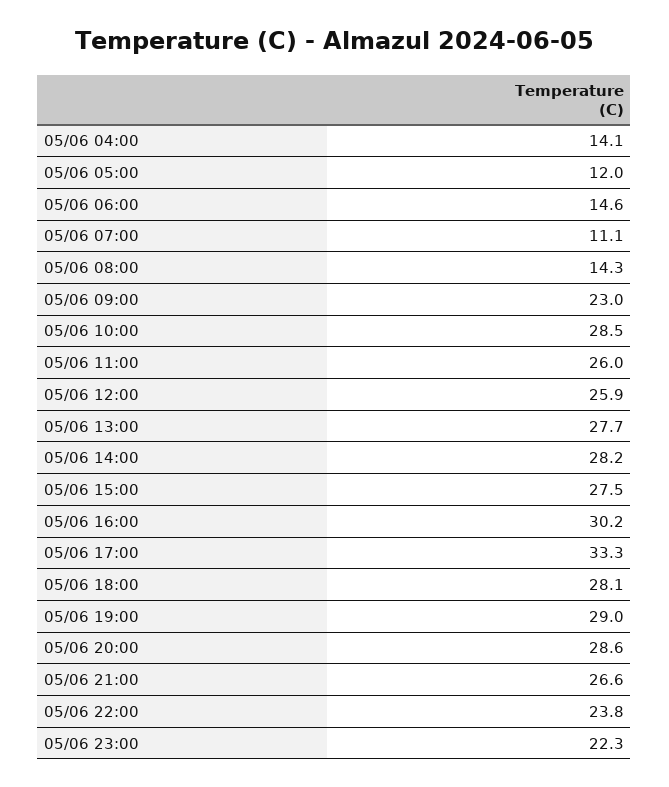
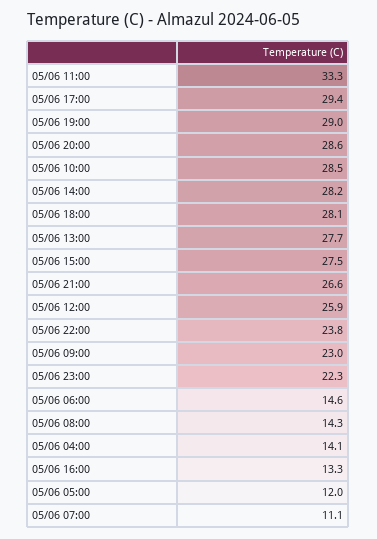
  {
    "05/06 04:00": 14.1,
    "05/06 05:00": 12,
    "05/06 06:00": 14.6,
    "05/06 07:00": 11.1,
    "05/06 08:00": 14.3,
    "05/06 09:00": 23,
    "05/06 10:00": 28.5,
-   "05/06 11:00": 26,
+   "05/06 11:00": 33.3,
    "05/06 12:00": 25.9,
    "05/06 13:00": 27.7,
    "05/06 14:00": 28.2,
    "05/06 15:00": 27.5,
-   "05/06 16:00": 30.2,
+   "05/06 16:00": 13.3,
-   "05/06 17:00": 33.3,
+   "05/06 17:00": 29.4,
    "05/06 18:00": 28.1,
    "05/06 19:00": 29,
    "05/06 20:00": 28.6,
    "05/06 21:00": 26.6,
    "05/06 22:00": 23.8,
    "05/06 23:00": 22.3
  }

